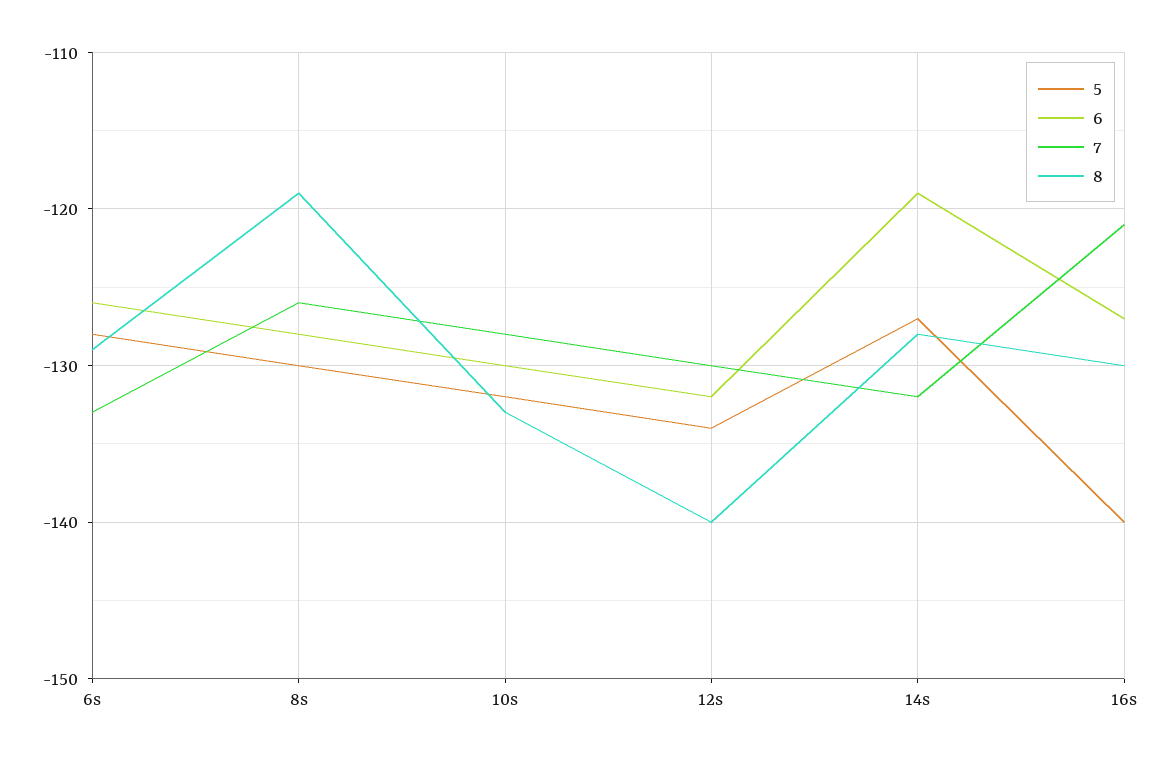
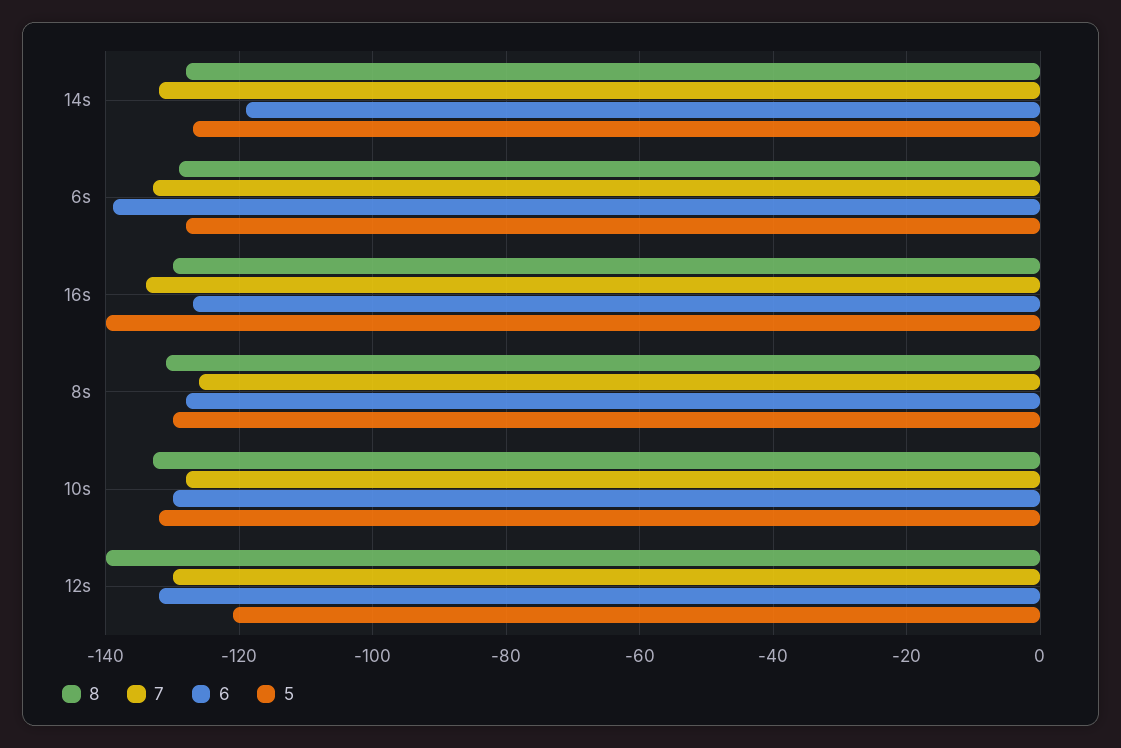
  {
    "5": {
      "6s": -128,
      "8s": -130,
      "10s": -132,
-     "12s": -134,
+     "12s": -120,
      "14s": -127,
      "16s": -140
    },
    "6": {
-     "6s": -126,
+     "6s": -140,
      "8s": -128,
      "10s": -130,
      "12s": -132,
      "14s": -119,
      "16s": -127
    },
    "7": {
      "6s": -133,
      "8s": -126,
      "10s": -128,
      "12s": -130,
      "14s": -132,
-     "16s": -121
+     "16s": -135
    },
    "8": {
      "6s": -129,
-     "8s": -119,
+     "8s": -130,
      "10s": -133,
      "12s": -140,
      "14s": -128,
      "16s": -130
    }
  }

